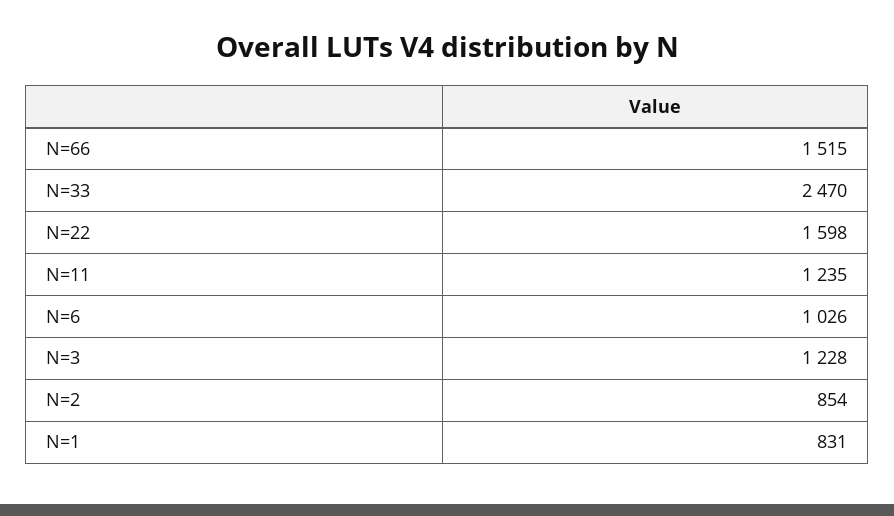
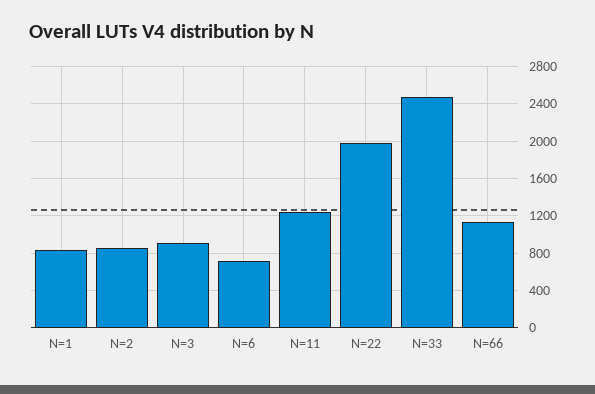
  {
-   "N=66": 1515,
+   "N=66": 1100,
    "N=33": 2470,
-   "N=22": 1598,
+   "N=22": 2000,
    "N=11": 1235,
-   "N=6": 1026,
+   "N=6": 700,
-   "N=3": 1228,
+   "N=3": 900,
    "N=2": 854,
    "N=1": 831
  }

